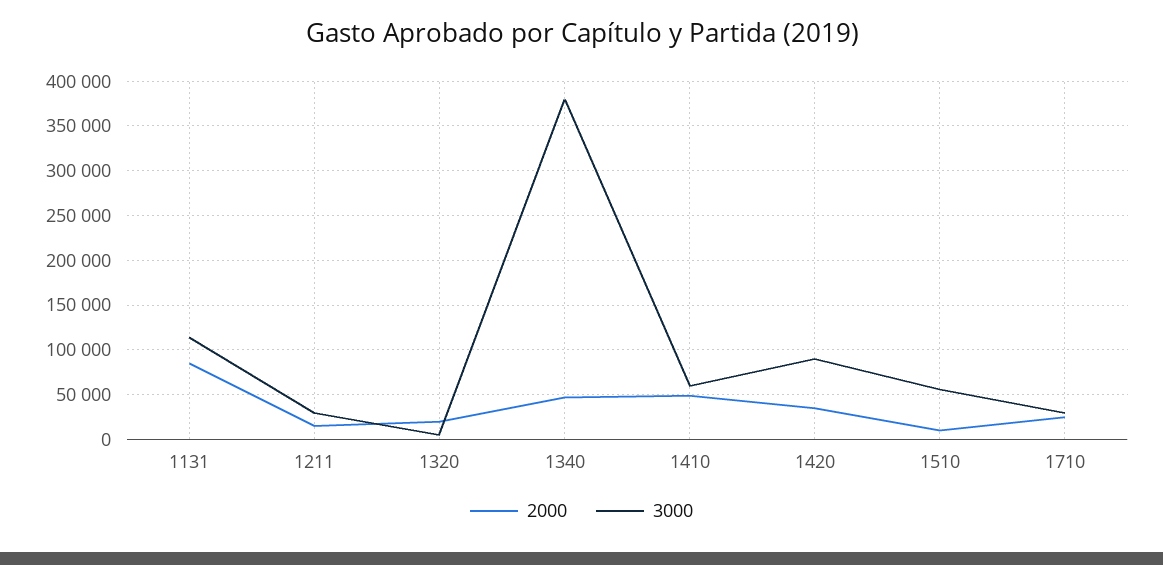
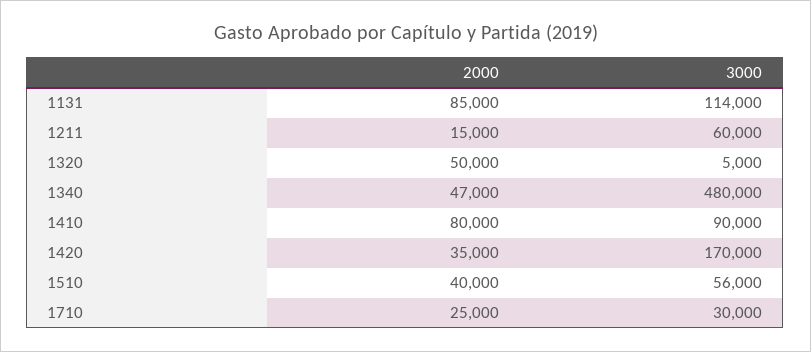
  {
    "2000": {
      "1131": 85000,
      "1211": 15000,
-     "1320": 20000,
+     "1320": 50000,
      "1340": 47000,
-     "1410": 50000,
+     "1410": 80000,
      "1420": 35000,
-     "1510": 10000,
+     "1510": 40000,
      "1710": 25000
    },
    "3000": {
      "1131": 114000,
-     "1211": 30000,
+     "1211": 60000,
      "1320": 5000,
-     "1340": 380000,
+     "1340": 480000,
-     "1410": 60000,
+     "1410": 90000,
-     "1420": 90000,
+     "1420": 170000,
      "1510": 56000,
      "1710": 30000
    }
  }

